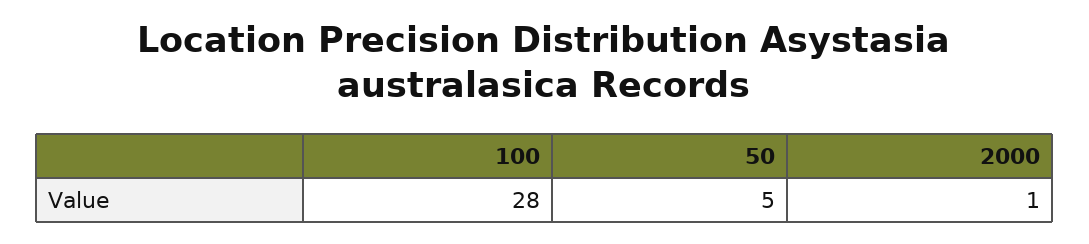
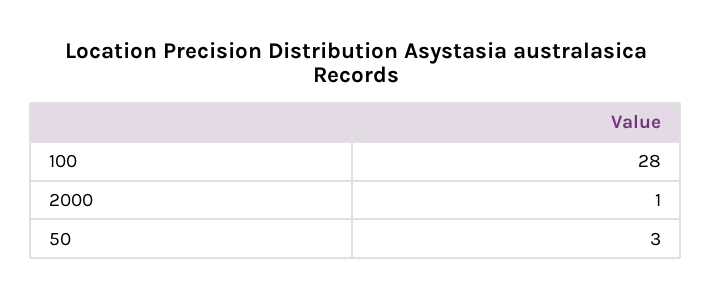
  {
    "100": 28,
-   "50": 5,
+   "50": 3,
    "2000": 1
  }

